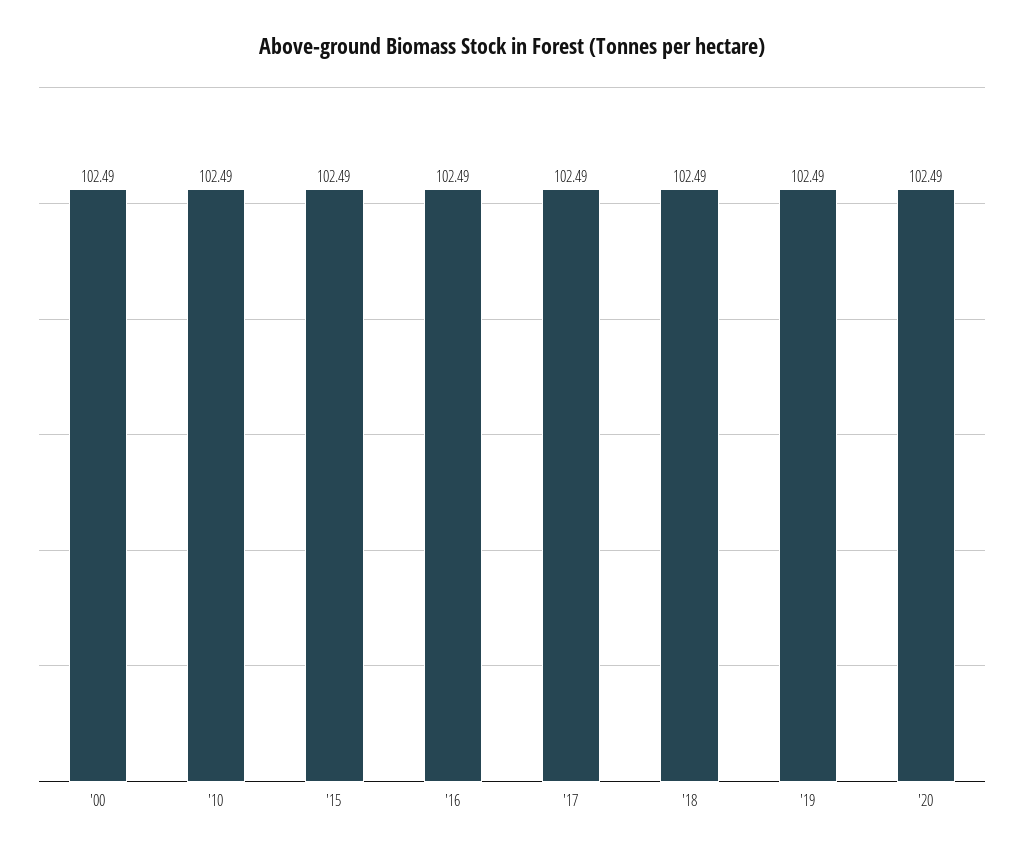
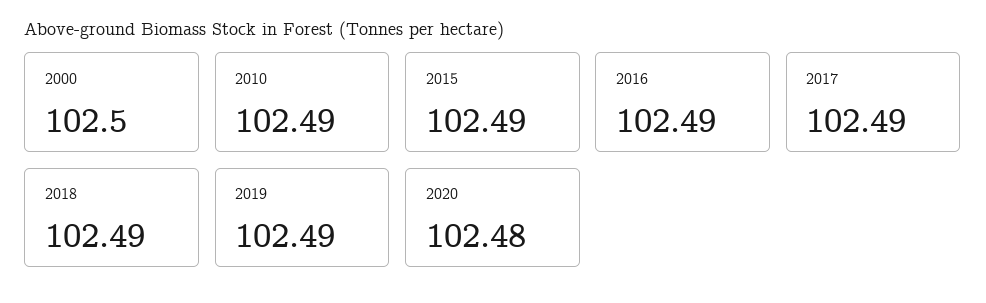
  {
-   "'00": 102.49,
+   "'00": 102.5,
    "'10": 102.49,
    "'15": 102.49,
    "'16": 102.49,
    "'17": 102.49,
    "'18": 102.49,
    "'19": 102.49,
-   "'20": 102.49
+   "'20": 102.48
  }

